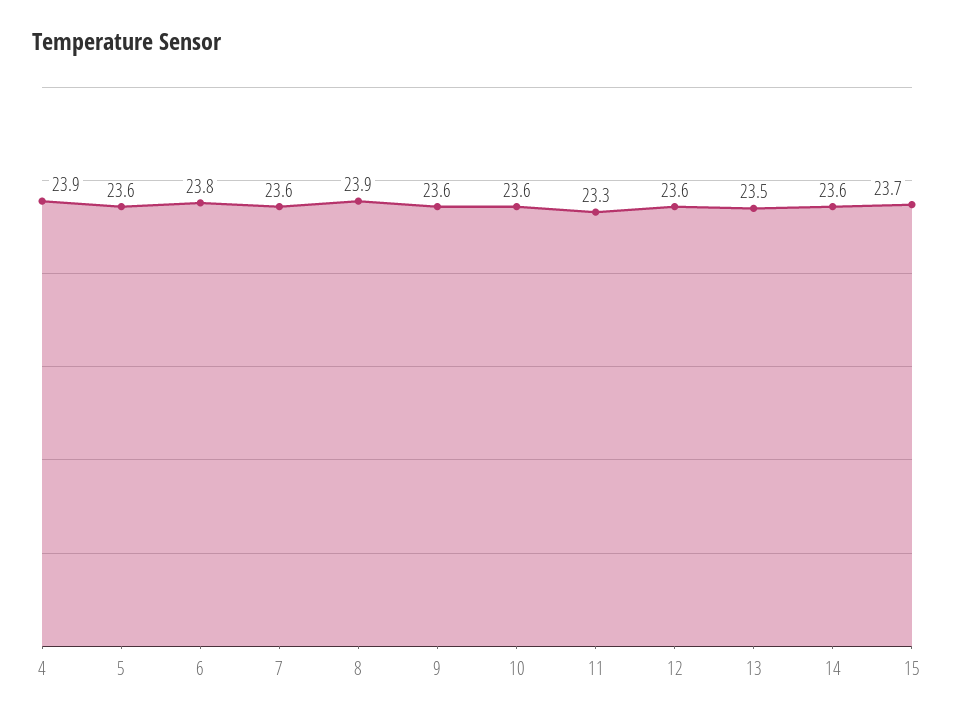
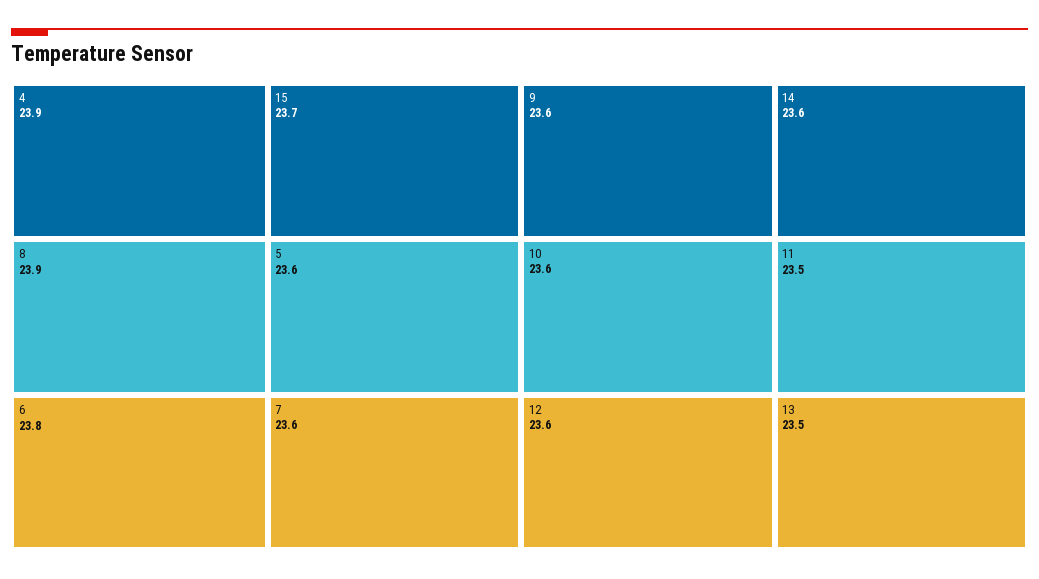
  {
    "4": 23.9,
    "5": 23.6,
    "6": 23.8,
    "7": 23.6,
    "8": 23.9,
    "9": 23.6,
    "10": 23.6,
-   "11": 23.3,
+   "11": 23.5,
    "12": 23.6,
    "13": 23.5,
    "14": 23.6,
    "15": 23.7
  }

